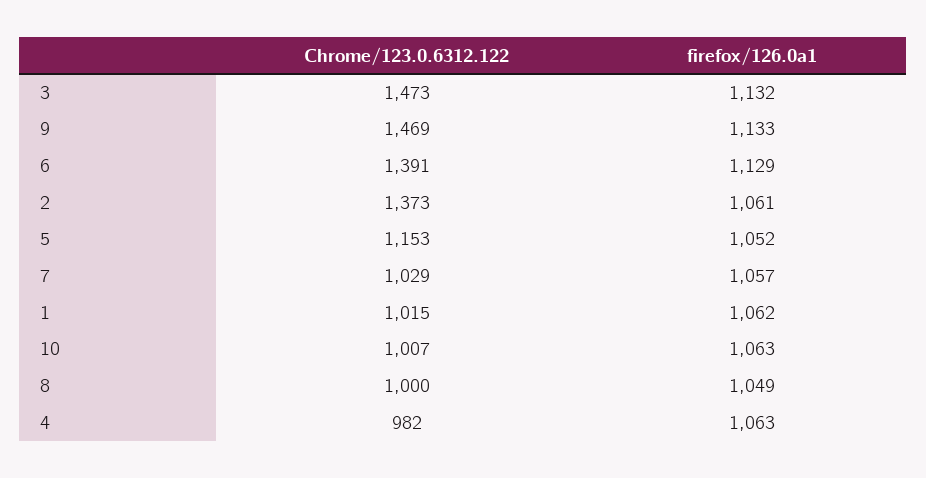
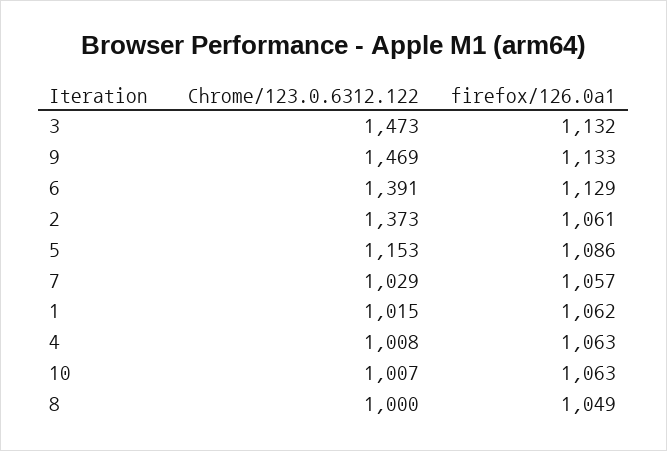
  {
    "Chrome/123.0.6312.122": {
      "3": 1473,
      "9": 1469,
      "6": 1391,
      "2": 1373,
      "5": 1153,
      "7": 1029,
      "1": 1015,
      "10": 1007,
      "8": 1000,
-     "4": 982
+     "4": 1008
    },
    "firefox/126.0a1": {
      "3": 1132,
      "9": 1133,
      "6": 1129,
      "2": 1061,
-     "5": 1052,
+     "5": 1086,
      "7": 1057,
      "1": 1062,
      "10": 1063,
      "8": 1049,
      "4": 1063
    }
  }

